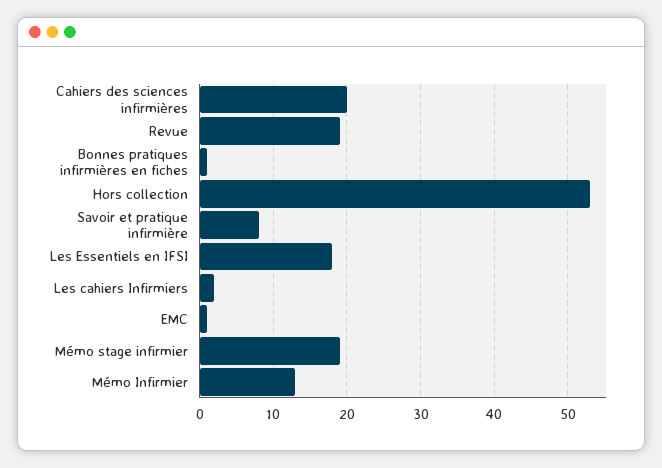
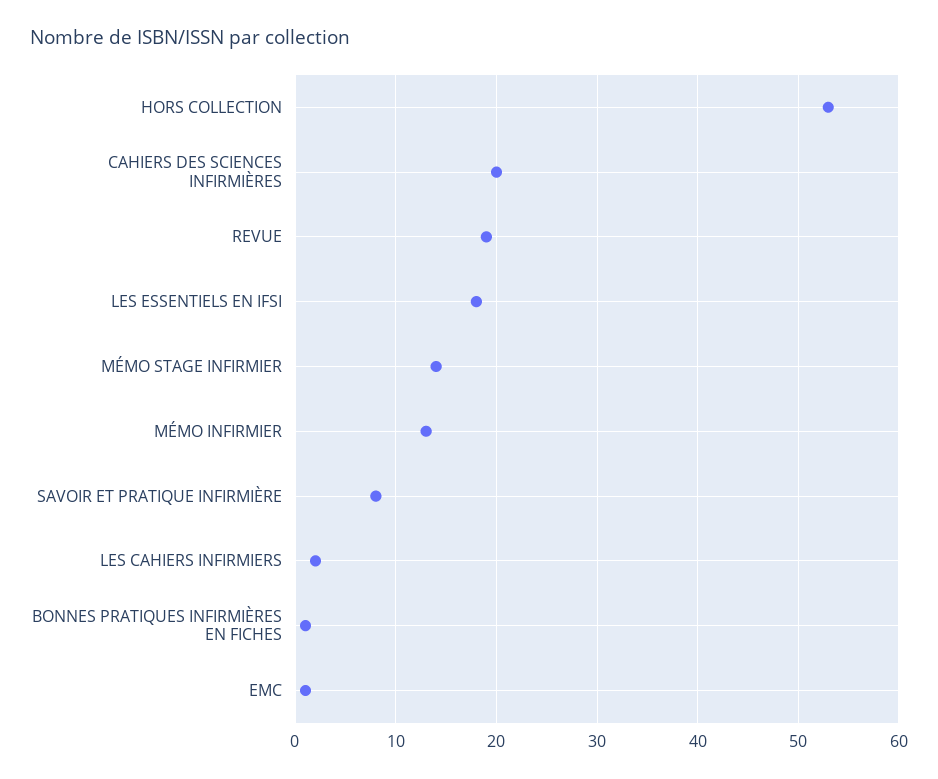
  {
    "Cahiers des sciences infirmières": 20,
    "Revue": 19,
    "Bonnes pratiques infirmières en fiches": 1,
    "Hors collection": 53,
    "Savoir et pratique infirmière": 8,
    "Les Essentiels en IFSI": 18,
    "Les cahiers Infirmiers": 2,
    "EMC": 1,
-   "Mémo stage infirmier": 19,
+   "Mémo stage infirmier": 14,
    "Mémo Infirmier": 13
  }

